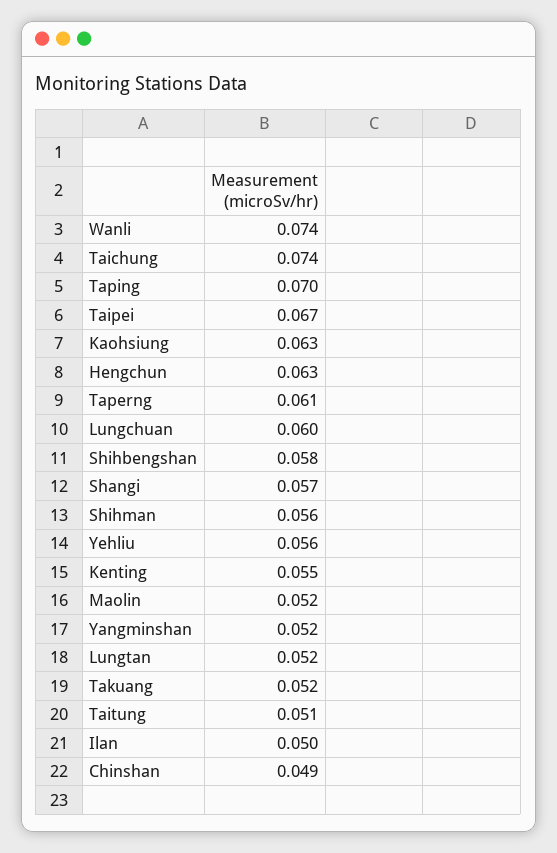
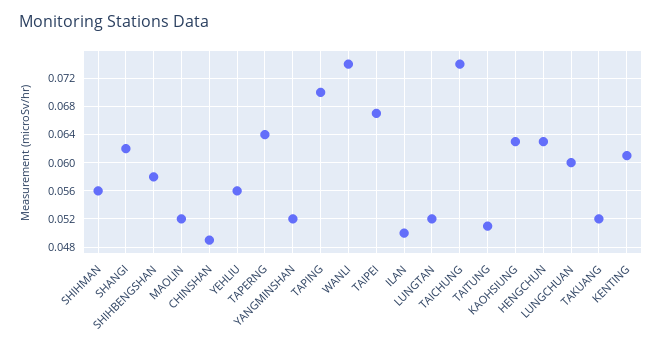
  {
    "Wanli": 0.074,
    "Taichung": 0.074,
    "Taping": 0.07,
    "Taipei": 0.067,
    "Kaohsiung": 0.063,
    "Hengchun": 0.063,
-   "Taperng": 0.061,
+   "Taperng": 0.064,
    "Lungchuan": 0.06,
    "Shihbengshan": 0.058,
-   "Shangi": 0.057,
+   "Shangi": 0.062,
    "Shihman": 0.056,
    "Yehliu": 0.056,
-   "Kenting": 0.055,
+   "Kenting": 0.061,
    "Maolin": 0.052,
    "Yangminshan": 0.052,
    "Lungtan": 0.052,
    "Takuang": 0.052,
    "Taitung": 0.051,
    "Ilan": 0.05,
    "Chinshan": 0.049
  }

